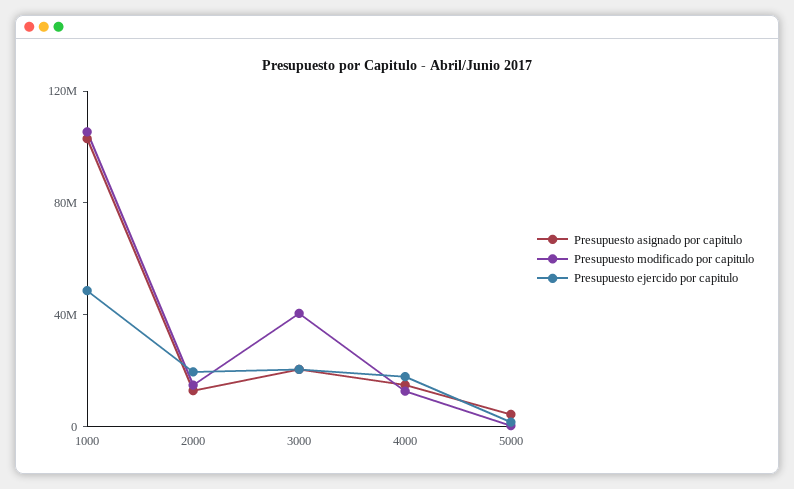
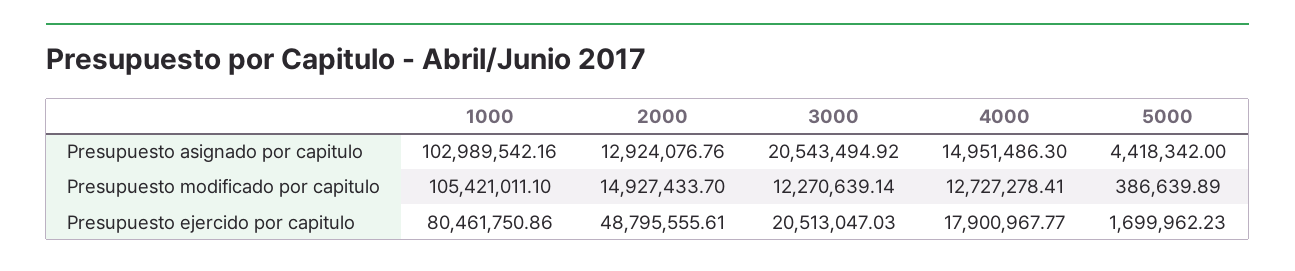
  {
    "Presupuesto asignado por capitulo": {
      "1000": 102989542.16,
      "2000": 12924076.76,
      "3000": 20543494.92,
      "4000": 14951486.3,
      "5000": 4418342
    },
    "Presupuesto modificado por capitulo": {
      "1000": 105421011.1,
      "2000": 14927433.7,
-     "3000": 40000000,
+     "3000": 12270639.14,
      "4000": 12727278.41,
      "5000": 386639.89
    },
    "Presupuesto ejercido por capitulo": {
-     "1000": 50000000,
+     "1000": 80461750.86,
-     "2000": 20000000,
+     "2000": 48795555.61,
      "3000": 20513047.03,
      "4000": 17900967.77,
      "5000": 1699962.23
    }
  }

